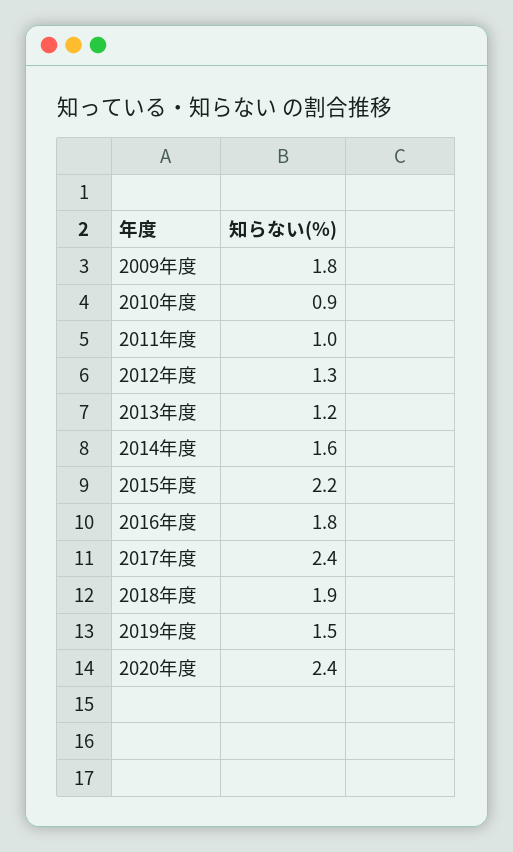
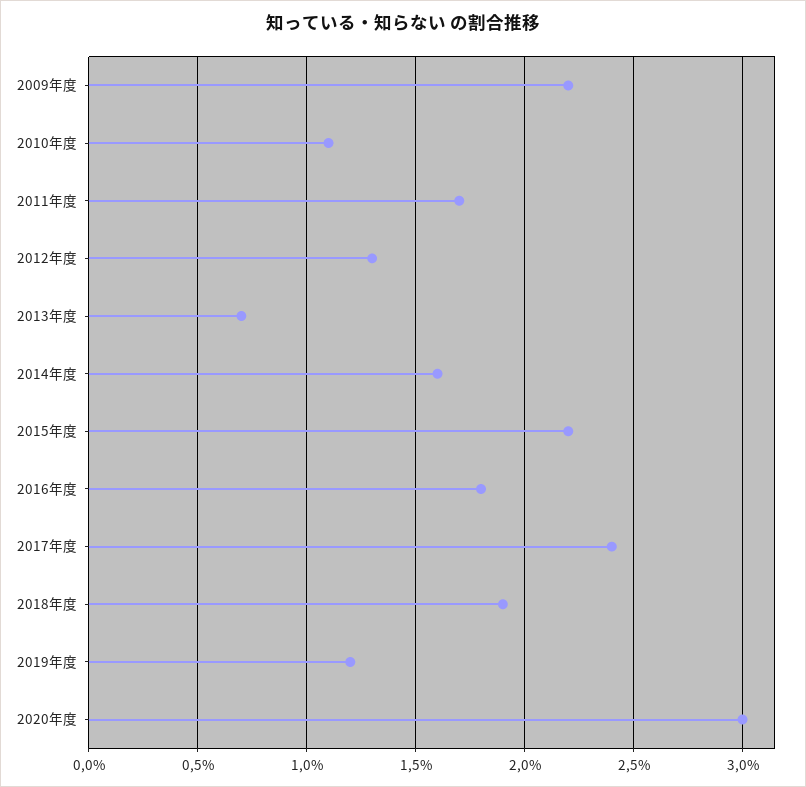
  {
-   "2009年度": 1.8,
+   "2009年度": 2.2,
-   "2010年度": 0.9,
+   "2010年度": 1.1,
-   "2011年度": 1,
+   "2011年度": 1.7,
    "2012年度": 1.3,
-   "2013年度": 1.2,
+   "2013年度": 0.7,
    "2014年度": 1.6,
    "2015年度": 2.2,
    "2016年度": 1.8,
    "2017年度": 2.4,
    "2018年度": 1.9,
-   "2019年度": 1.5,
+   "2019年度": 1.2,
-   "2020年度": 2.4
+   "2020年度": 3
  }

